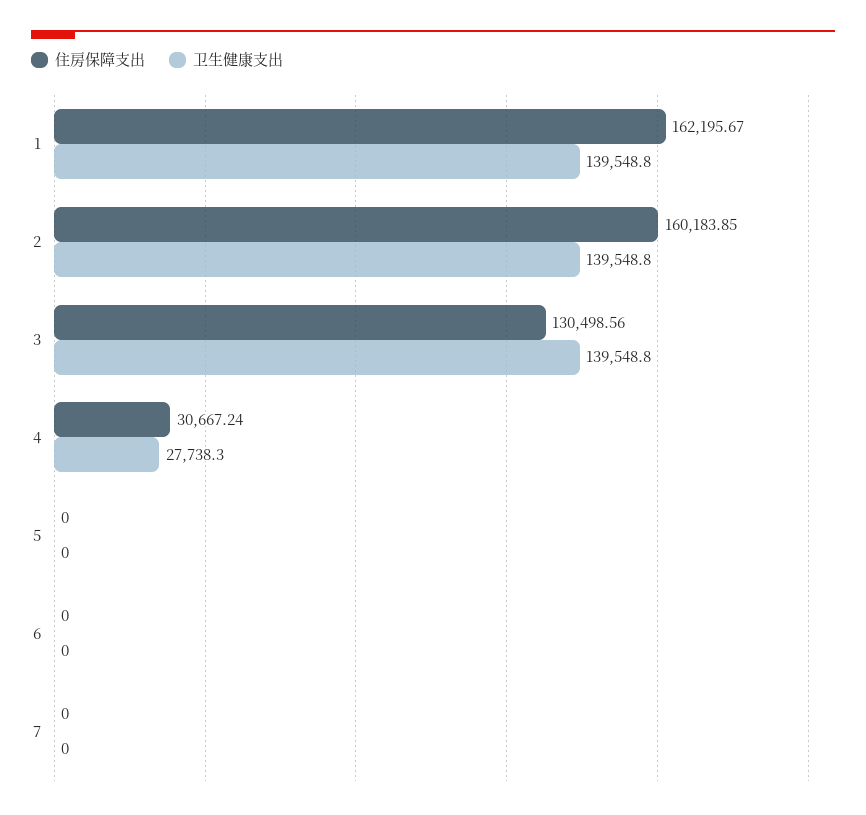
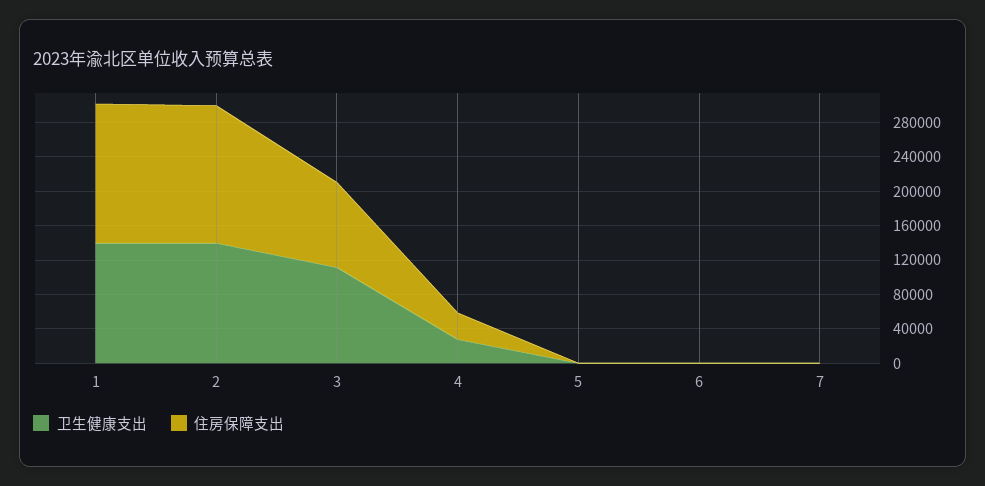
  {
    "住房保障支出": {
      "1": 162195.67,
      "2": 160183.85,
-     "3": 130498.56,
+     "3": 100000,
      "4": 30667.24,
      "5": 0,
      "6": 0,
      "7": 0
    },
    "卫生健康支出": {
      "1": 139548.8,
      "2": 139548.8,
-     "3": 139548.8,
+     "3": 110000,
      "4": 27738.3,
      "5": 0,
      "6": 0,
      "7": 0
    }
  }

